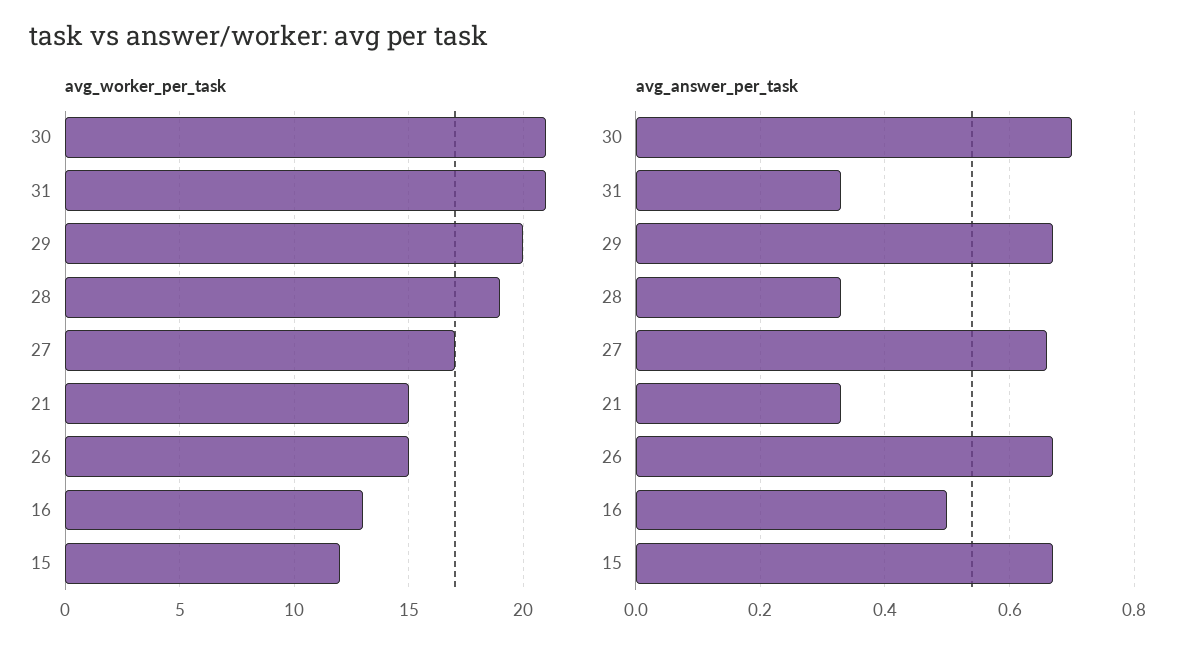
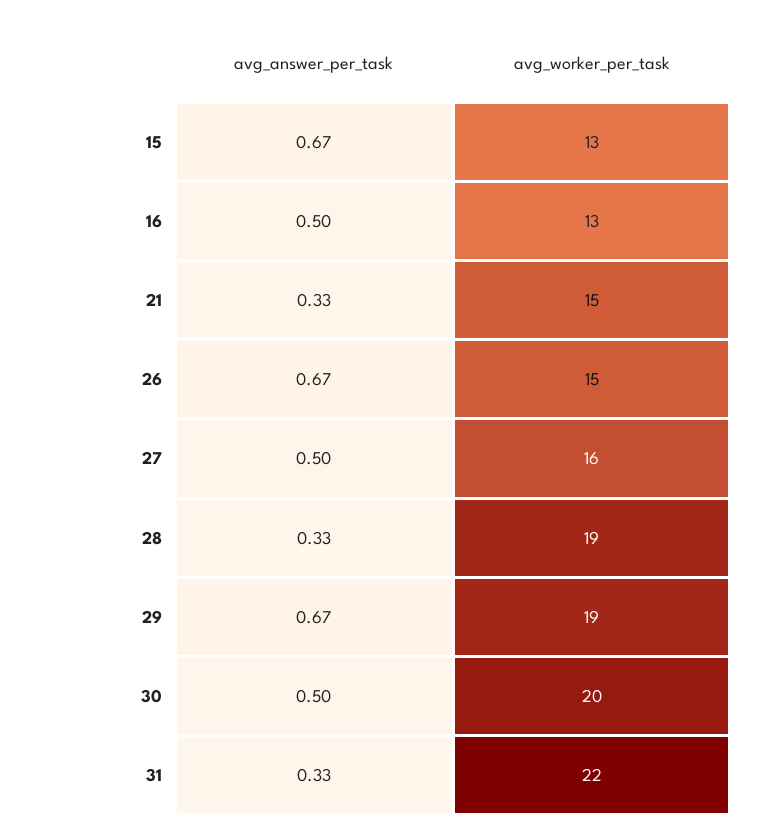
  {
    "avg_worker_per_task": {
-     "30": 21,
+     "30": 20,
-     "31": 21,
+     "31": 22,
-     "29": 20,
+     "29": 19,
      "28": 19,
-     "27": 17,
+     "27": 16,
      "21": 15,
      "26": 15,
      "16": 13,
-     "15": 12
+     "15": 13
    },
    "avg_answer_per_task": {
-     "30": 0.7,
+     "30": 0.5,
      "31": 0.33,
      "29": 0.67,
      "28": 0.33,
-     "27": 0.65,
+     "27": 0.5,
      "21": 0.33,
      "26": 0.67,
      "16": 0.5,
      "15": 0.67
    }
  }

